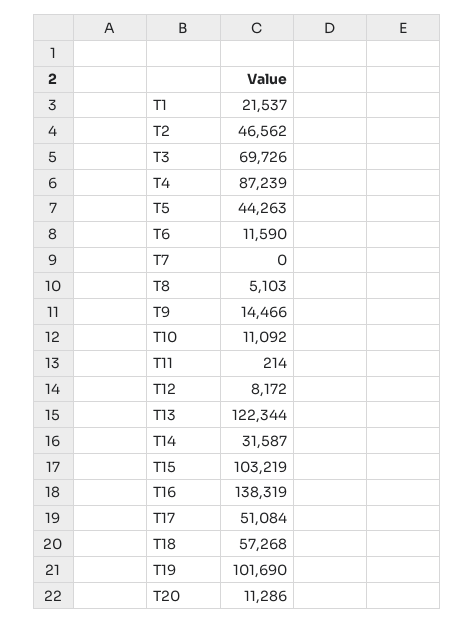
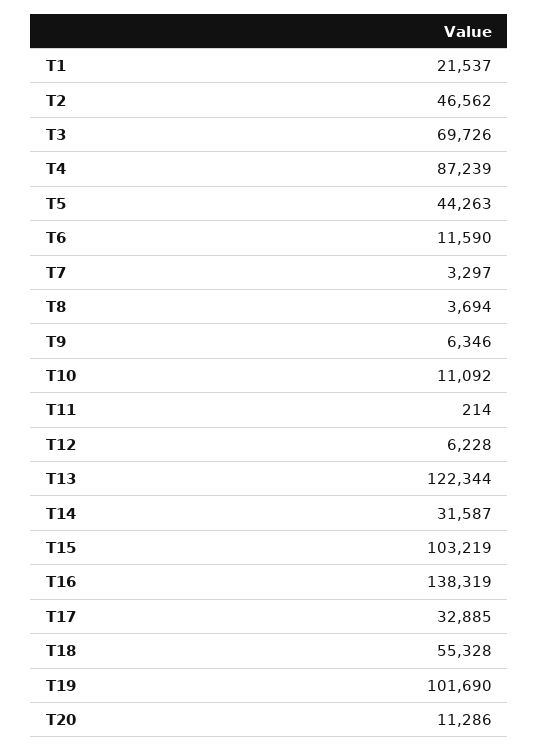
  {
    "T1": 21537,
    "T2": 46562,
    "T3": 69726,
    "T4": 87239,
    "T5": 44263,
    "T6": 11590,
-   "T7": 0,
+   "T7": 3297,
-   "T8": 5103,
+   "T8": 3694,
-   "T9": 14466,
+   "T9": 6346,
    "T10": 11092,
    "T11": 214,
-   "T12": 8172,
+   "T12": 6228,
    "T13": 122344,
    "T14": 31587,
    "T15": 103219,
    "T16": 138319,
-   "T17": 51084,
+   "T17": 32885,
-   "T18": 57268,
+   "T18": 55328,
    "T19": 101690,
    "T20": 11286
  }

